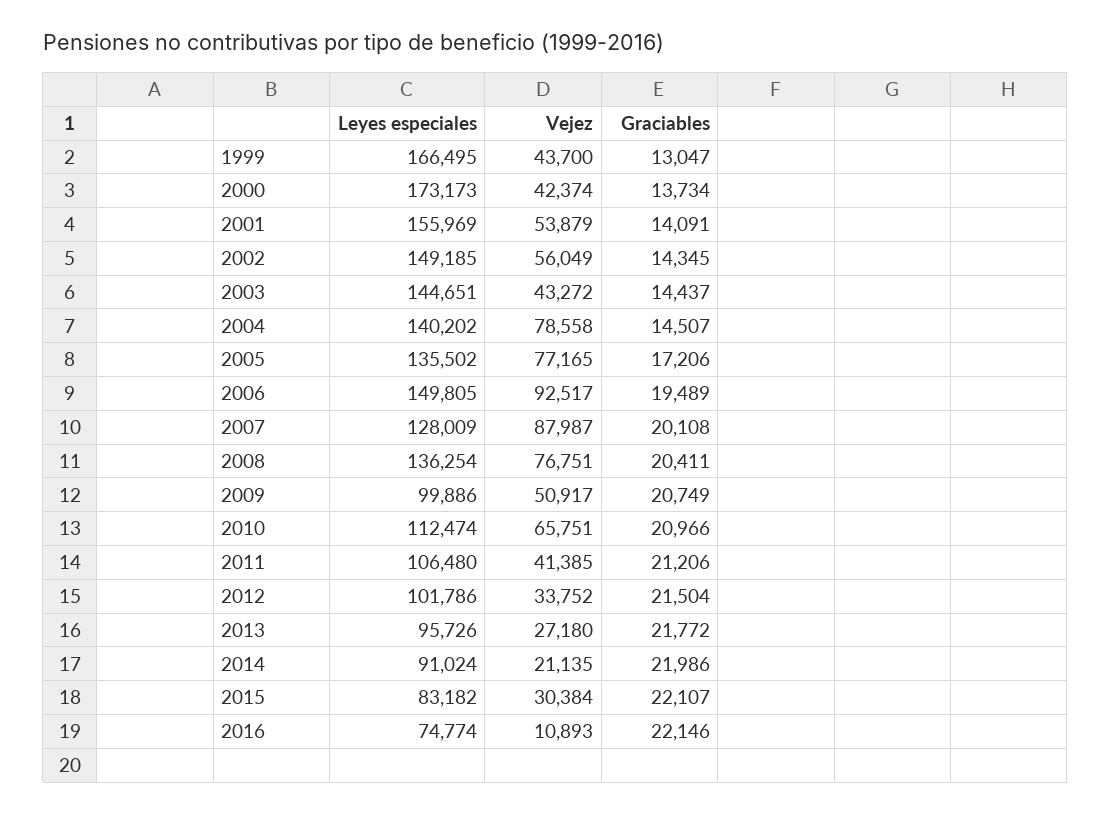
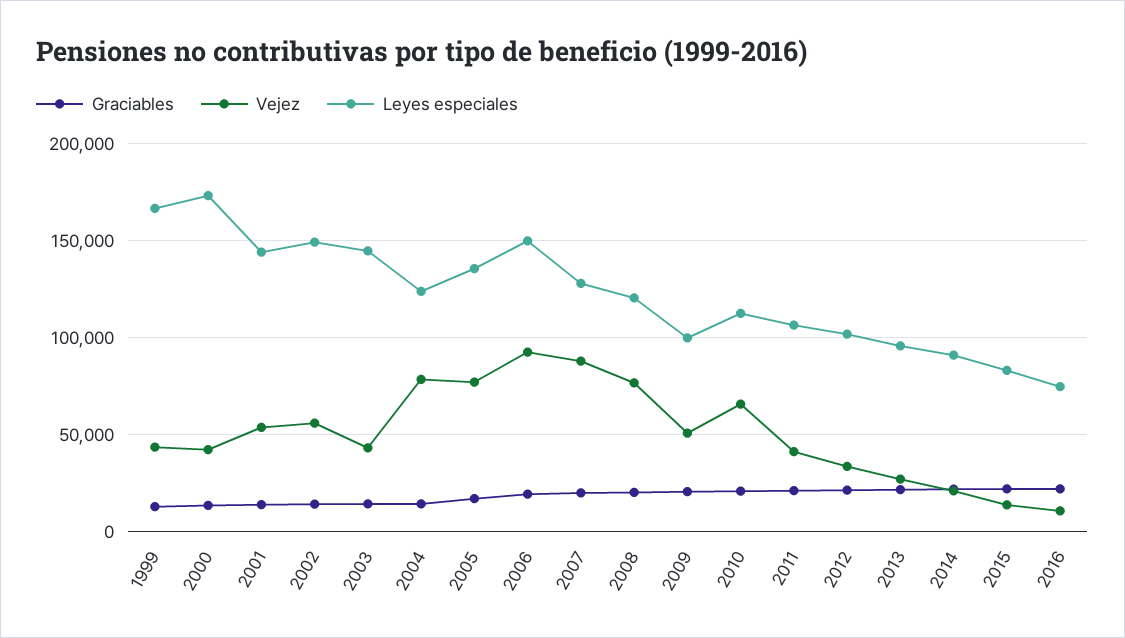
  {
    "Leyes especiales": {
      "1999": 166495,
      "2000": 173173,
-     "2001": 155969,
+     "2001": 145000,
      "2002": 149185,
      "2003": 144651,
-     "2004": 140202,
+     "2004": 125000,
      "2005": 135502,
      "2006": 149805,
      "2007": 128009,
-     "2008": 136254,
+     "2008": 120000,
      "2009": 99886,
      "2010": 112474,
      "2011": 106480,
      "2012": 101786,
      "2013": 95726,
      "2014": 91024,
      "2015": 83182,
      "2016": 74774
    },
    "Vejez": {
      "1999": 43700,
      "2000": 42374,
      "2001": 53879,
      "2002": 56049,
      "2003": 43272,
      "2004": 78558,
      "2005": 77165,
      "2006": 92517,
      "2007": 87987,
      "2008": 76751,
      "2009": 50917,
      "2010": 65751,
      "2011": 41385,
      "2012": 33752,
      "2013": 27180,
      "2014": 21135,
-     "2015": 30384,
+     "2015": 15000,
      "2016": 10893
    },
    "Graciables": {
      "1999": 13047,
      "2000": 13734,
      "2001": 14091,
      "2002": 14345,
      "2003": 14437,
      "2004": 14507,
      "2005": 17206,
      "2006": 19489,
      "2007": 20108,
      "2008": 20411,
      "2009": 20749,
      "2010": 20966,
      "2011": 21206,
      "2012": 21504,
      "2013": 21772,
      "2014": 21986,
      "2015": 22107,
      "2016": 22146
    }
  }

